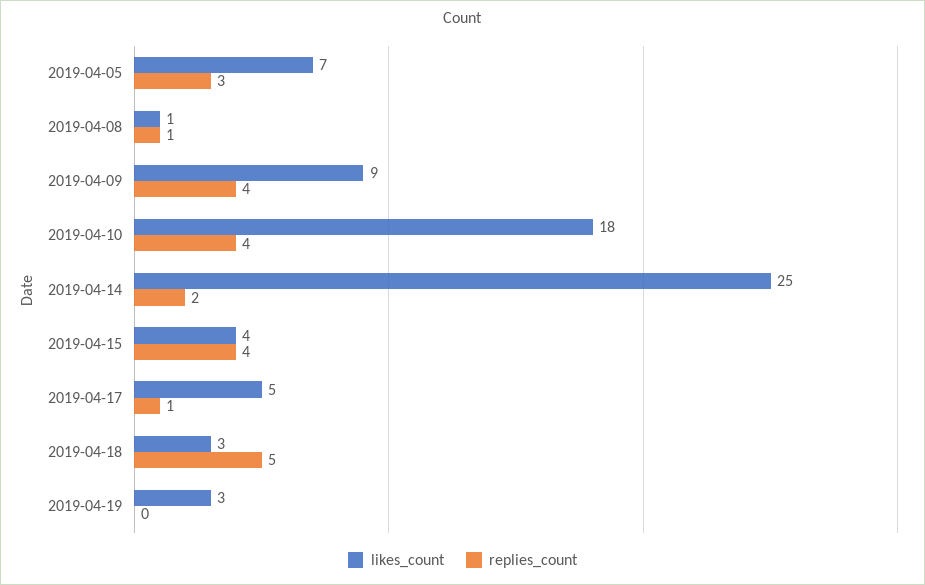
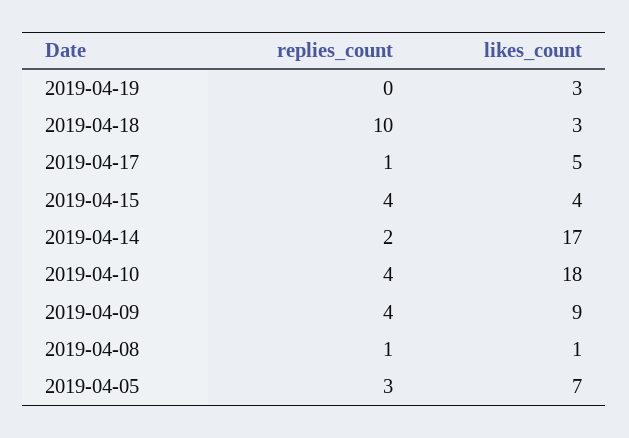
  {
    "likes_count": {
      "2019-04-05": 7,
      "2019-04-08": 1,
      "2019-04-09": 9,
      "2019-04-10": 18,
-     "2019-04-14": 25,
+     "2019-04-14": 17,
      "2019-04-15": 4,
      "2019-04-17": 5,
      "2019-04-18": 3,
      "2019-04-19": 3
    },
    "replies_count": {
      "2019-04-05": 3,
      "2019-04-08": 1,
      "2019-04-09": 4,
      "2019-04-10": 4,
      "2019-04-14": 2,
      "2019-04-15": 4,
      "2019-04-17": 1,
-     "2019-04-18": 5,
+     "2019-04-18": 10,
      "2019-04-19": 0
    }
  }

